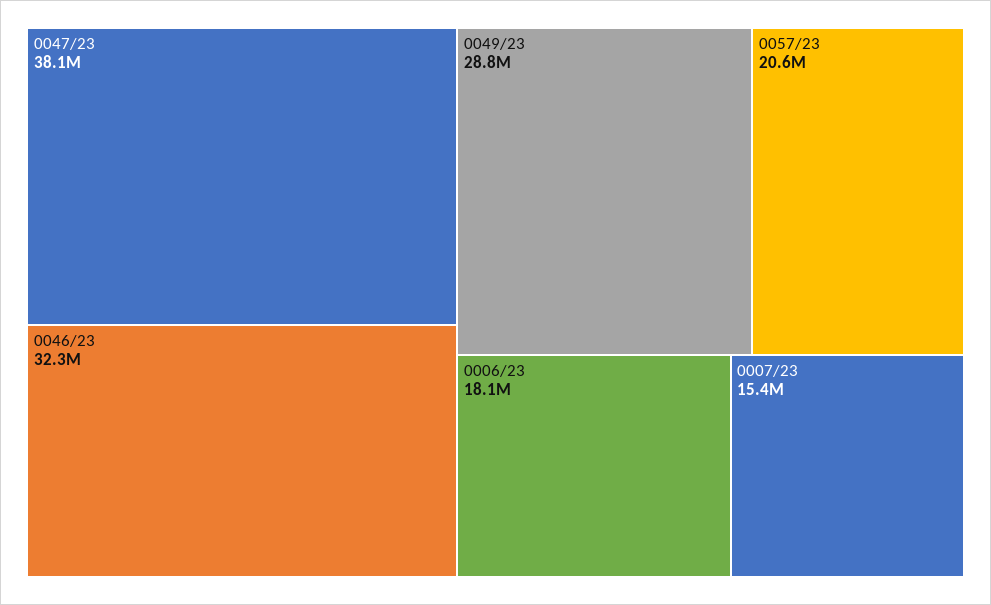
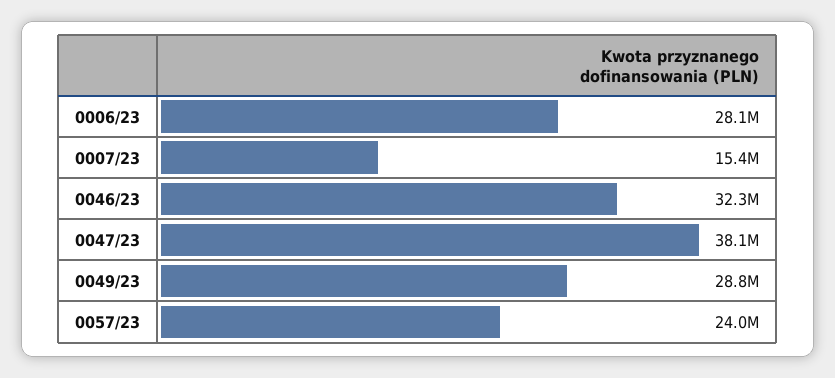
  {
    "0047/23": 38100000,
    "0046/23": 32300000,
    "0049/23": 28800000,
-   "0057/23": 20600000,
+   "0057/23": 24000000,
-   "0006/23": 18100000,
+   "0006/23": 28100000,
    "0007/23": 15400000
  }

